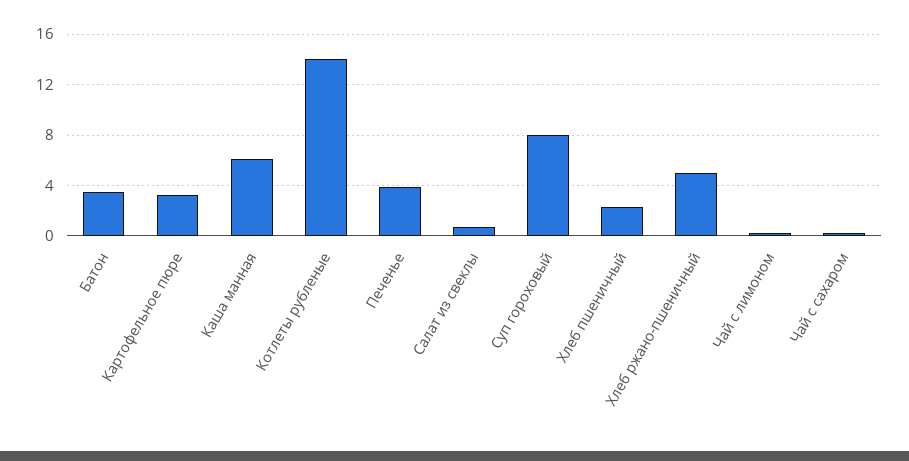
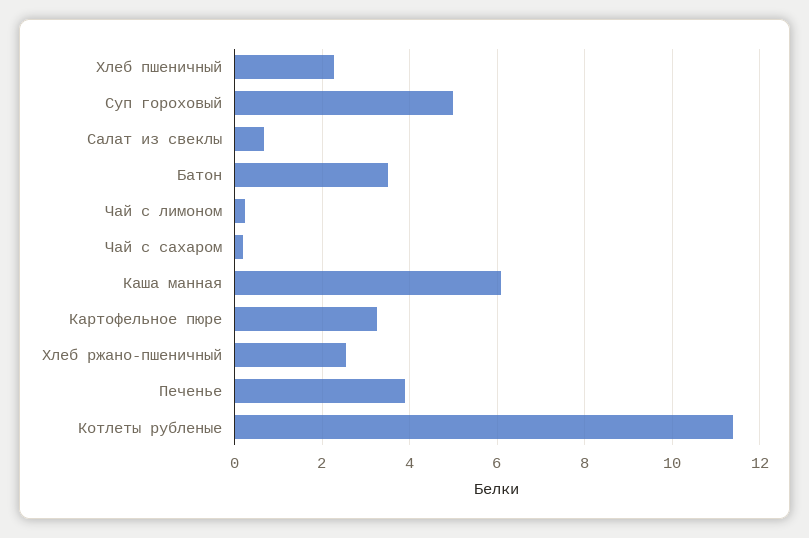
  {
    "Батон": 3.6,
    "Картофельное пюре": 3.2,
    "Каша манная": 6,
-   "Котлеты рубленые": 14,
+   "Котлеты рубленые": 11.4,
    "Печенье": 4,
    "Салат из свеклы": 0.6,
-   "Суп гороховый": 8,
+   "Суп гороховый": 5,
    "Хлеб пшеничный": 2.2,
-   "Хлеб ржано-пшеничный": 5,
+   "Хлеб ржано-пшеничный": 2.6,
    "Чай с лимоном": 0.2,
    "Чай с сахаром": 0.2
  }

